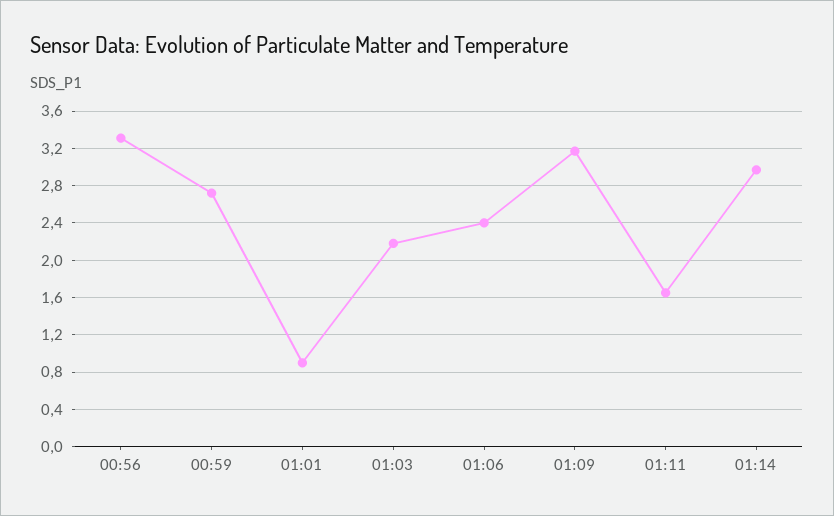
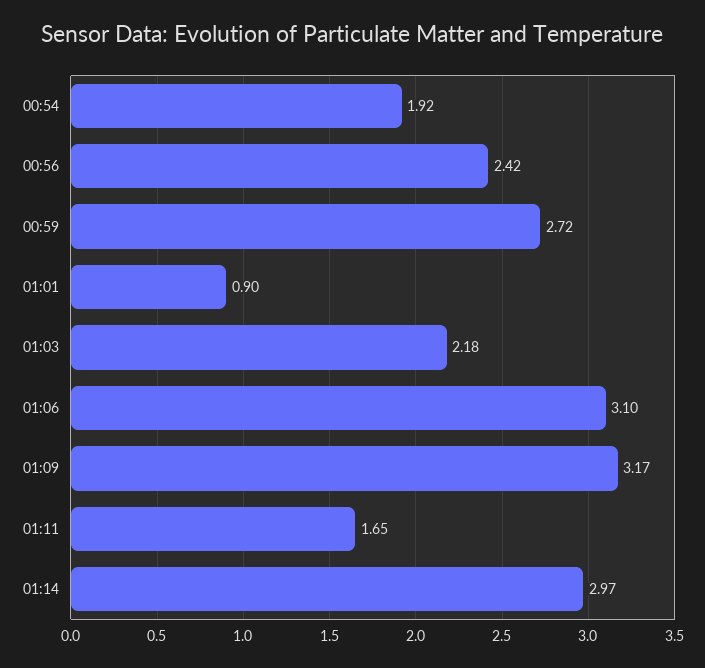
  {
-   "00:56": 3.3,
+   "00:56": 2.42,
    "00:59": 2.72,
    "01:01": 0.9,
    "01:03": 2.18,
-   "01:06": 2.4,
+   "01:06": 3.1,
    "01:09": 3.17,
    "01:11": 1.65,
-   "01:14": 2.97
+   "01:14": 2.97,
+   "00:54": 1.92
  }

